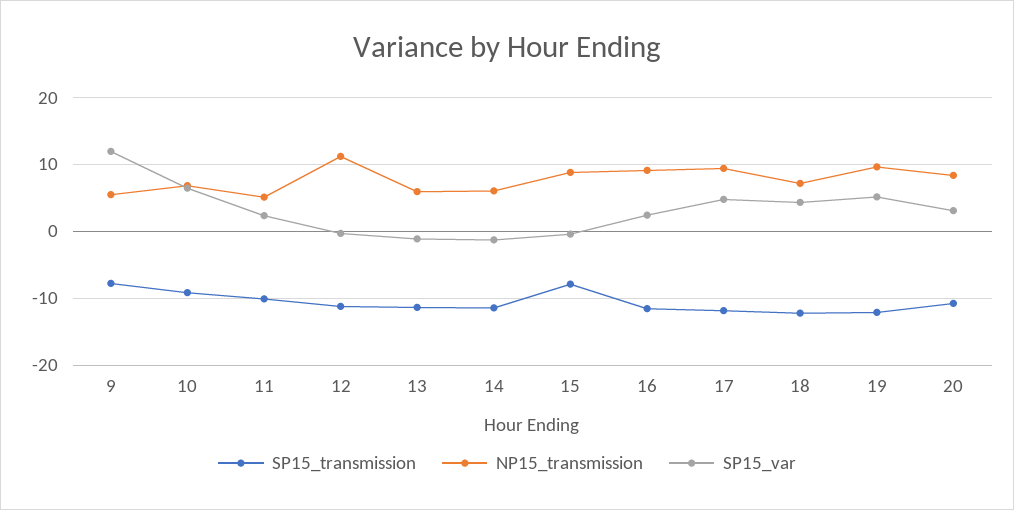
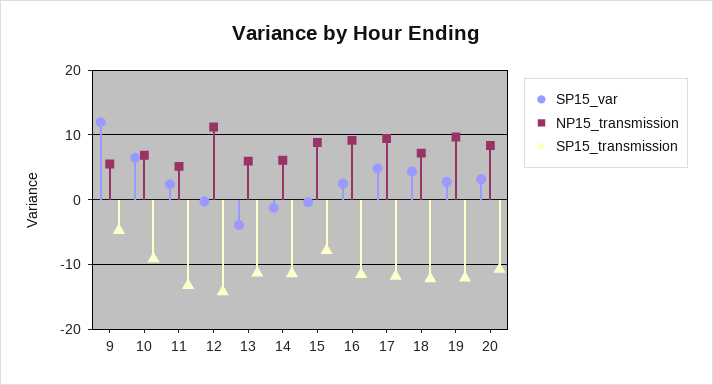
  {
    "SP15_transmission": {
-     "9": -8,
+     "9": -5,
      "10": -9,
-     "11": -10,
+     "11": -13,
-     "12": -11,
+     "12": -14,
      "13": -11,
      "14": -11,
      "15": -8,
      "16": -12,
      "17": -12,
      "18": -12,
      "19": -12,
      "20": -11
    },
    "NP15_transmission": {
      "9": 5,
      "10": 7,
      "11": 5,
      "12": 11,
      "13": 6,
      "14": 6,
      "15": 9,
      "16": 9,
      "17": 9,
      "18": 7,
      "19": 10,
      "20": 8
    },
    "SP15_var": {
      "9": 12,
      "10": 6,
      "11": 2,
      "12": 0,
-     "13": -1,
+     "13": -4,
      "14": -1,
      "15": 0,
      "16": 2,
      "17": 5,
      "18": 4,
-     "19": 5,
+     "19": 3,
      "20": 3
    }
  }

